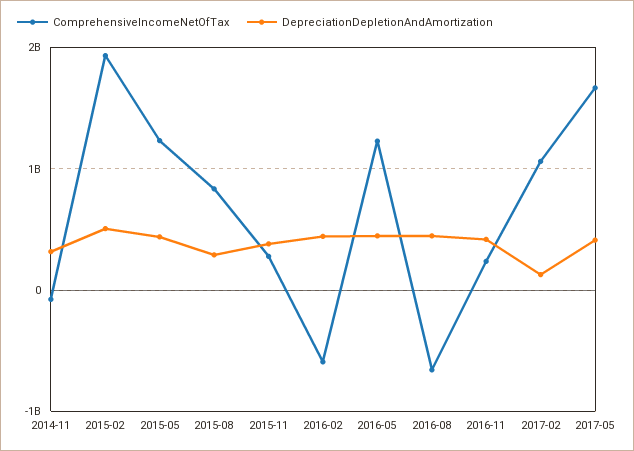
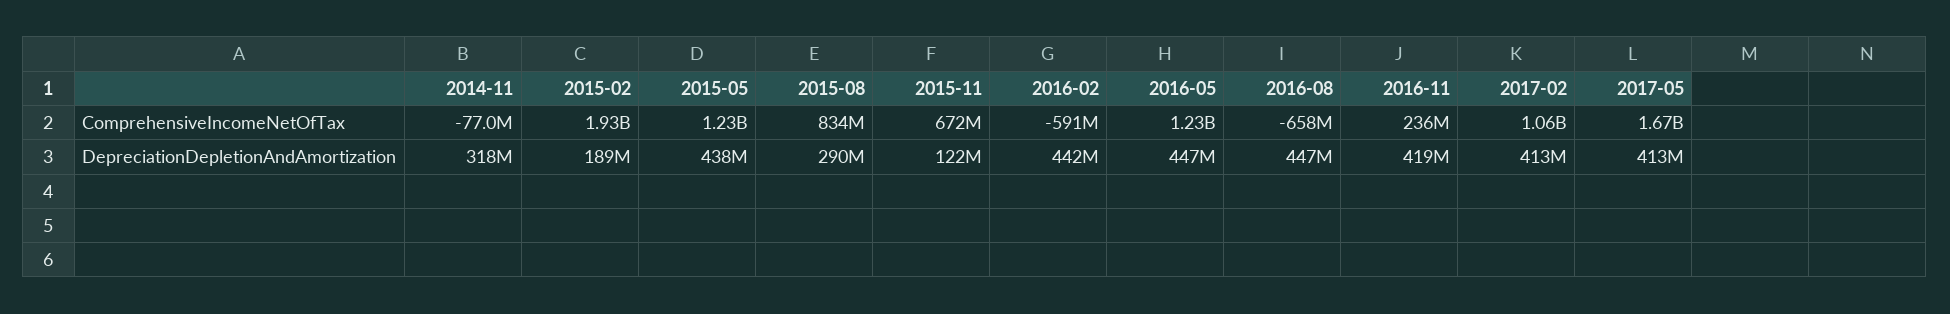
  {
    "ComprehensiveIncomeNetOfTax": {
      "2014-11": -77000000,
      "2015-02": 1930000000,
      "2015-05": 1230000000,
      "2015-08": 834000000,
-     "2015-11": 300000000,
+     "2015-11": 672000000,
      "2016-02": -591000000,
      "2016-05": 1230000000,
      "2016-08": -658000000,
      "2016-11": 236000000,
      "2017-02": 1060000000,
      "2017-05": 1670000000
    },
    "DepreciationDepletionAndAmortization": {
      "2014-11": 318000000,
-     "2015-02": 500000000,
+     "2015-02": 189000000,
      "2015-05": 438000000,
      "2015-08": 290000000,
-     "2015-11": 400000000,
+     "2015-11": 122000000,
      "2016-02": 442000000,
      "2016-05": 447000000,
      "2016-08": 447000000,
      "2016-11": 419000000,
-     "2017-02": 100000000,
+     "2017-02": 413000000,
      "2017-05": 413000000
    }
  }

